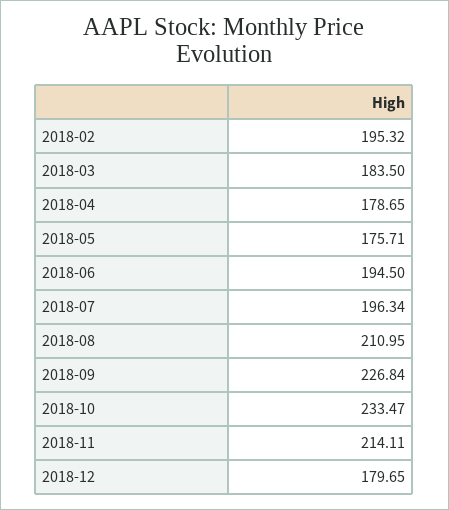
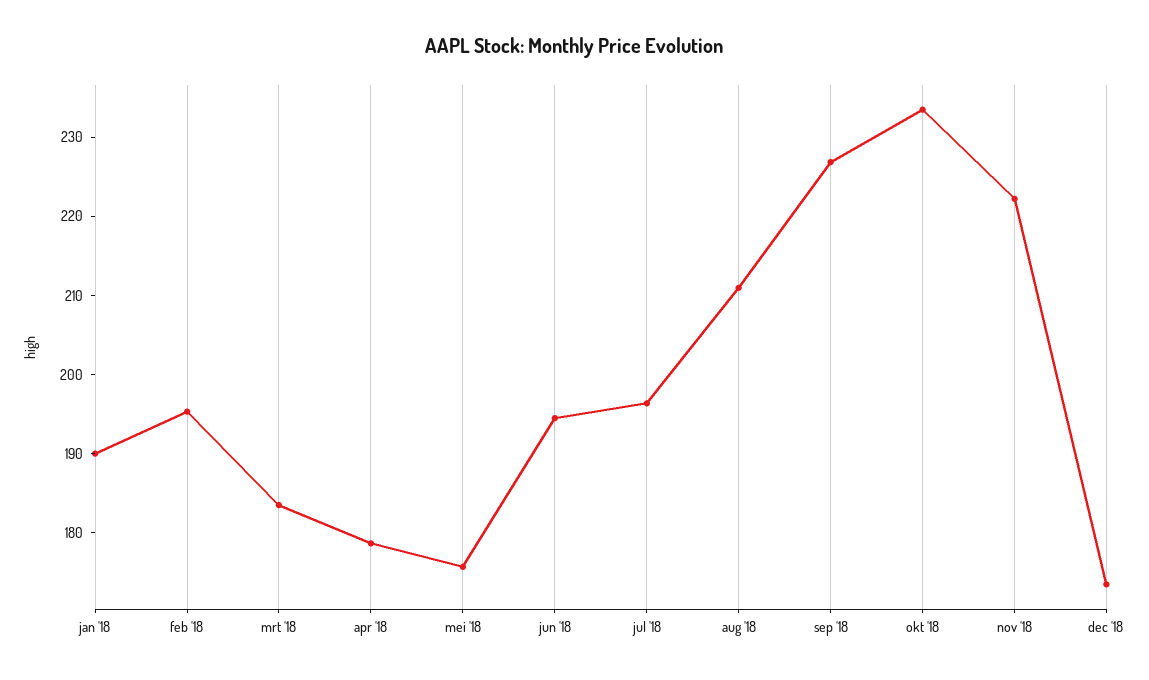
  {
    "2018-02": 195.32,
    "2018-03": 183.5,
    "2018-04": 178.65,
    "2018-05": 175.71,
    "2018-06": 194.5,
    "2018-07": 196.34,
    "2018-08": 210.95,
    "2018-09": 226.84,
    "2018-10": 233.47,
-   "2018-11": 214.11,
+   "2018-11": 222,
-   "2018-12": 179.65
+   "2018-12": 174,
+   "jan '18": 190
  }

